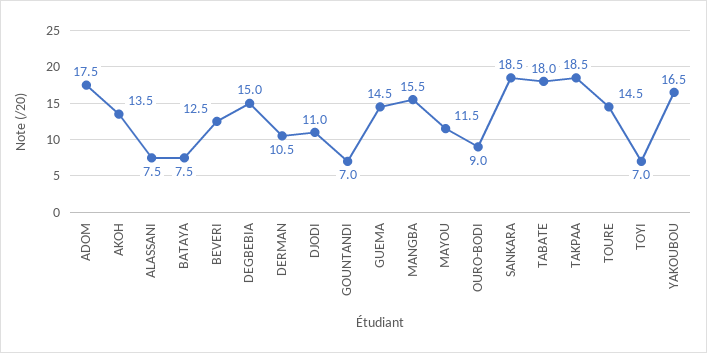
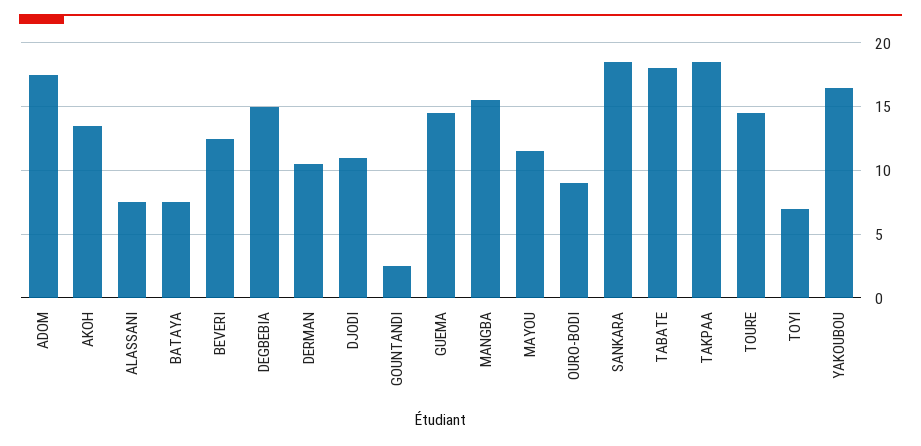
  {
    "ADOM": 17.5,
    "AKOH": 13.5,
    "ALASSANI": 7.5,
    "BATAYA": 7.5,
    "BEVERI": 12.5,
    "DEGBEBIA": 15,
    "DERMAN": 10.5,
    "DJODI": 11,
-   "GOUNTANDI": 7,
+   "GOUNTANDI": 2.5,
    "GUEMA": 14.5,
    "MANGBA": 15.5,
    "MAYOU": 11.5,
    "OURO-BODI": 9,
    "SANKARA": 18.5,
    "TABATE": 18,
    "TAKPAA": 18.5,
    "TOURE": 14.5,
    "TOYI": 7,
    "YAKOUBOU": 16.5
  }

